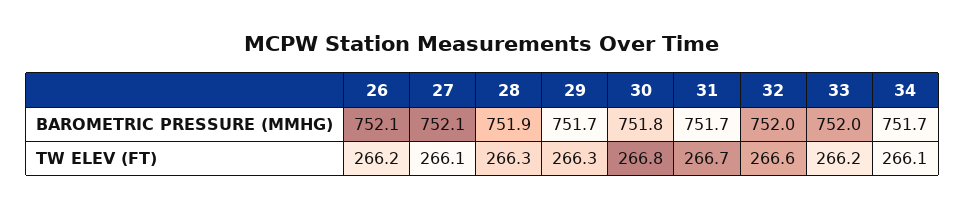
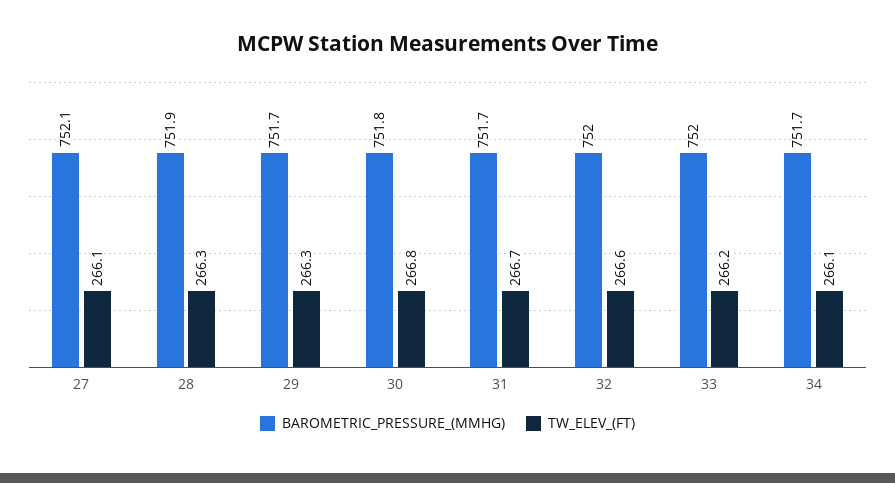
  {
    "BAROMETRIC PRESSURE (MMHG)": {
-     "26": 752.1,
      "27": 752.1,
      "28": 751.9,
      "29": 751.7,
      "30": 751.8,
      "31": 751.7,
      "32": 752,
      "33": 752,
      "34": 751.7
    },
    "TW ELEV (FT)": {
-     "26": 266.2,
      "27": 266.1,
      "28": 266.3,
      "29": 266.3,
      "30": 266.8,
      "31": 266.7,
      "32": 266.6,
      "33": 266.2,
      "34": 266.1
    }
  }

